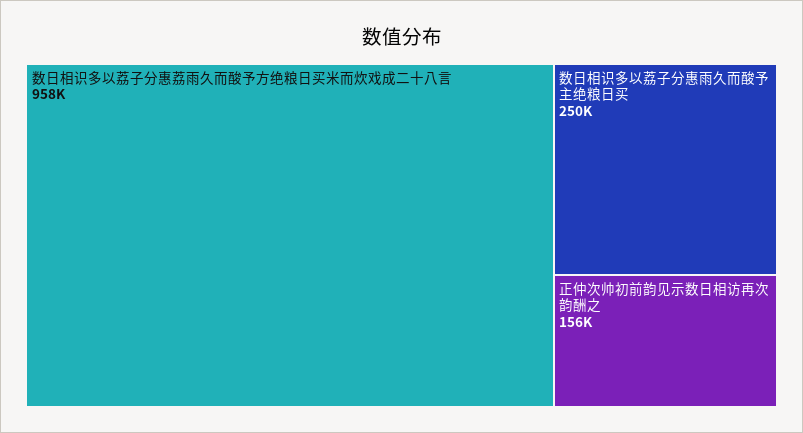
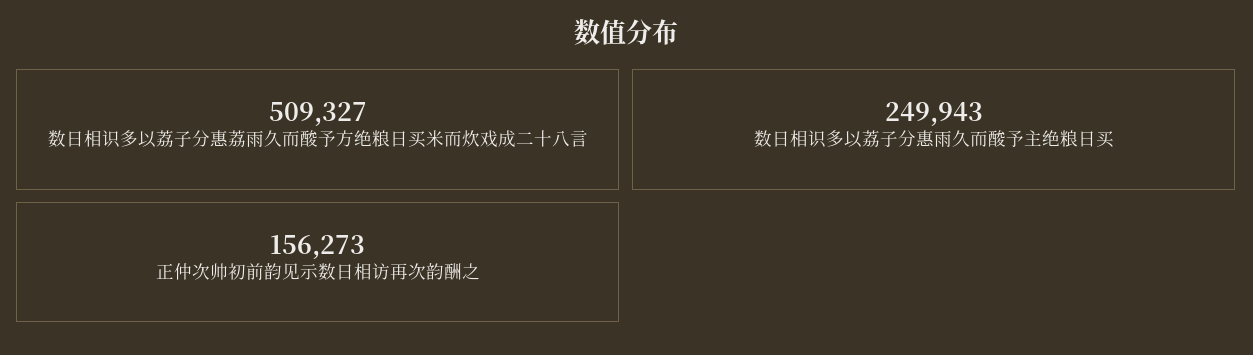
  {
-   "数日相识多以荔子分惠荔雨久而酸予方绝粮日买米而炊戏成二十八言": 958000,
+   "数日相识多以荔子分惠荔雨久而酸予方绝粮日买米而炊戏成二十八言": 509327,
    "数日相识多以荔子分惠雨久而酸予主绝粮日买": 249943,
    "正仲次帅初前韵见示数日相访再次韵酬之": 156273
  }

